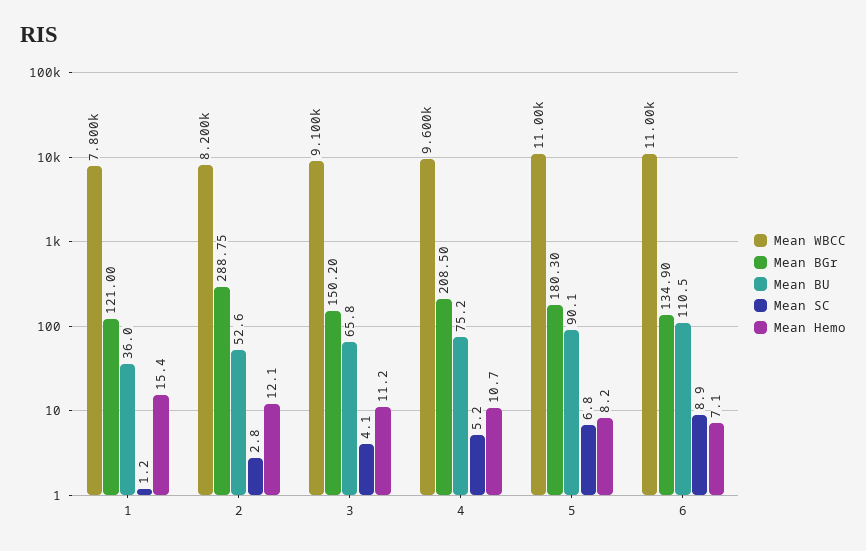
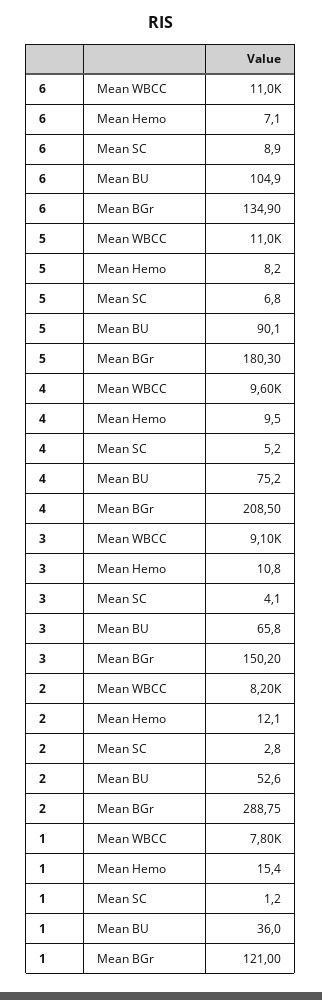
  {
    "Mean WBCC": {
      "1": 7800,
      "2": 8200,
      "3": 9100,
      "4": 9600,
      "5": 11000,
      "6": 11000
    },
    "Mean BGr": {
      "1": 121,
      "2": 288.75,
      "3": 150.2,
      "4": 208.5,
      "5": 180.3,
      "6": 134.9
    },
    "Mean BU": {
      "1": 36,
      "2": 52.6,
      "3": 65.8,
      "4": 75.2,
      "5": 90.1,
-     "6": 110.5
+     "6": 104.9
    },
    "Mean SC": {
      "1": 1.2,
      "2": 2.8,
      "3": 4.1,
      "4": 5.2,
      "5": 6.8,
      "6": 8.9
    },
    "Mean Hemo": {
      "1": 15.4,
      "2": 12.1,
-     "3": 11.2,
+     "3": 10.8,
-     "4": 10.7,
+     "4": 9.5,
      "5": 8.2,
      "6": 7.1
    }
  }

